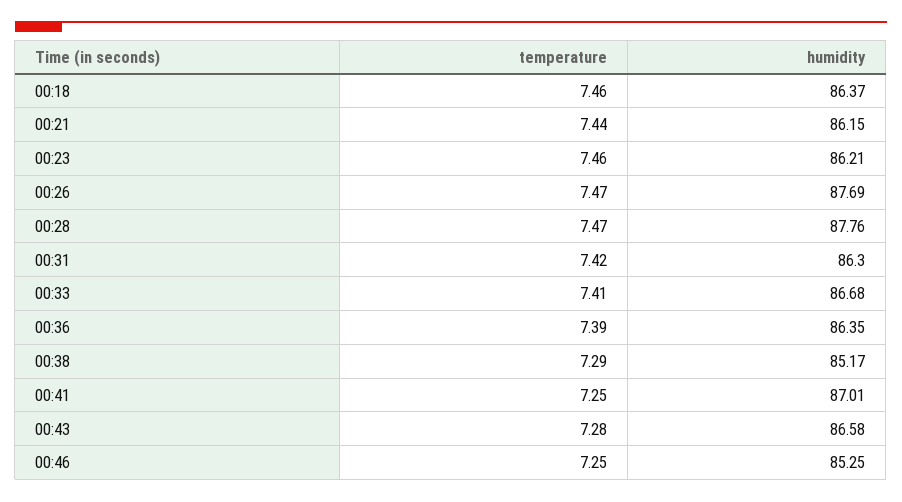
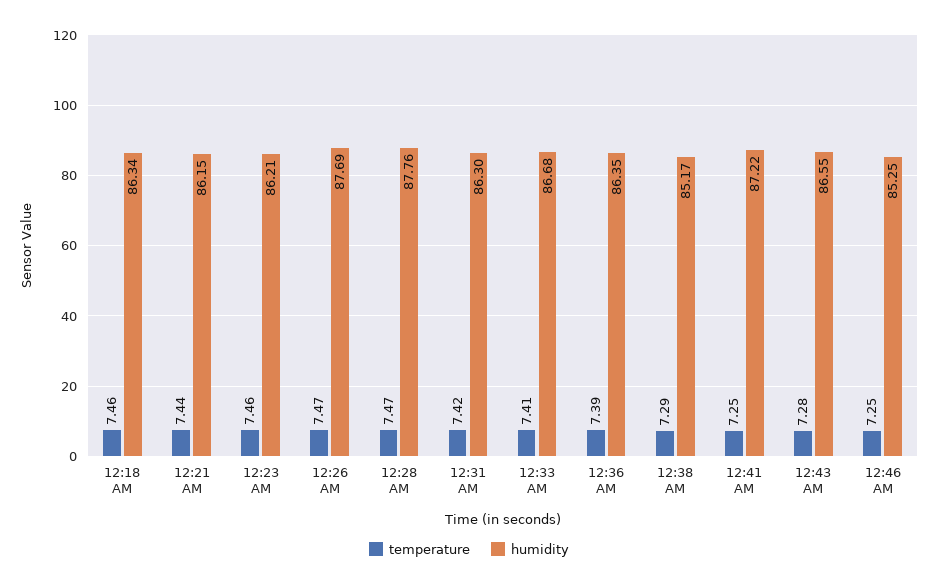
  {
    "temperature": {
      "00:18": 7.46,
      "00:21": 7.44,
      "00:23": 7.46,
      "00:26": 7.47,
      "00:28": 7.47,
      "00:31": 7.42,
      "00:33": 7.41,
      "00:36": 7.39,
      "00:38": 7.29,
      "00:41": 7.25,
      "00:43": 7.28,
      "00:46": 7.25
    },
    "humidity": {
-     "00:18": 86.37,
+     "00:18": 86.34,
      "00:21": 86.15,
      "00:23": 86.21,
      "00:26": 87.69,
      "00:28": 87.76,
      "00:31": 86.3,
      "00:33": 86.68,
      "00:36": 86.35,
      "00:38": 85.17,
-     "00:41": 87.01,
+     "00:41": 87.22,
-     "00:43": 86.58,
+     "00:43": 86.55,
      "00:46": 85.25
    }
  }

